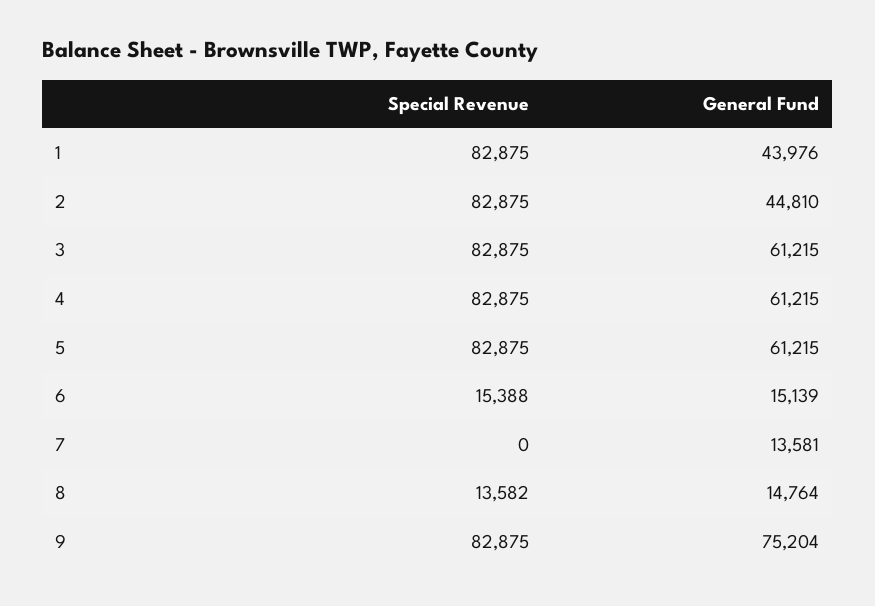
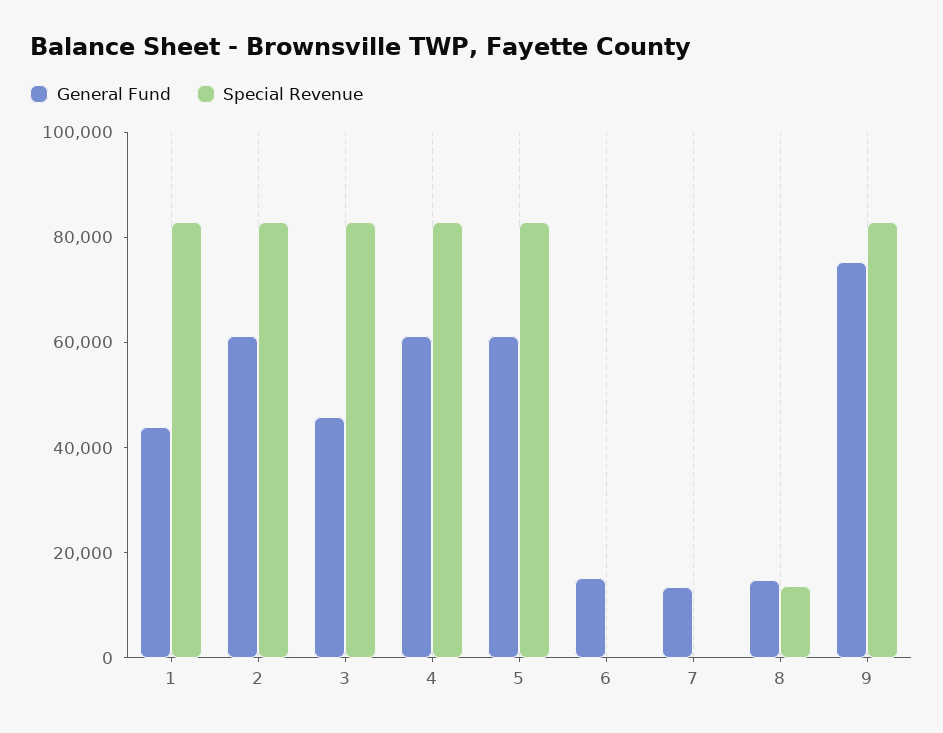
  {
    "Special Revenue": {
      "1": 82875,
      "2": 82875,
      "3": 82875,
      "4": 82875,
      "5": 82875,
-     "6": 15388,
+     "6": 0,
      "7": 0,
      "8": 13582,
      "9": 82875
    },
    "General Fund": {
      "1": 43976,
-     "2": 44810,
+     "2": 60000,
-     "3": 61215,
+     "3": 45000,
      "4": 61215,
      "5": 61215,
      "6": 15139,
      "7": 13581,
      "8": 14764,
      "9": 75204
    }
  }

